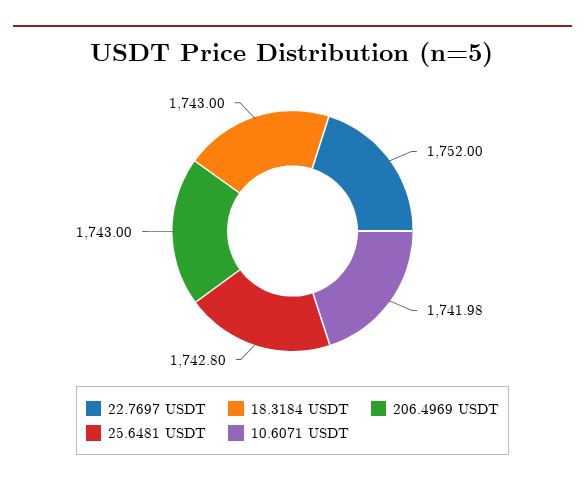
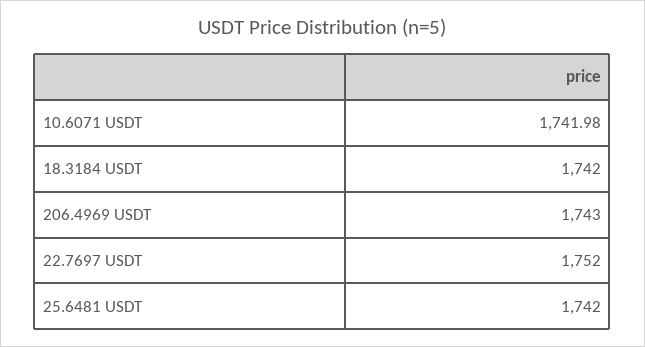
  {
    "22.7697 USDT": 1752,
-   "18.3184 USDT": 1743,
+   "18.3184 USDT": 1742,
    "206.4969 USDT": 1743,
-   "25.6481 USDT": 1742.8,
+   "25.6481 USDT": 1742,
    "10.6071 USDT": 1741.98
  }

